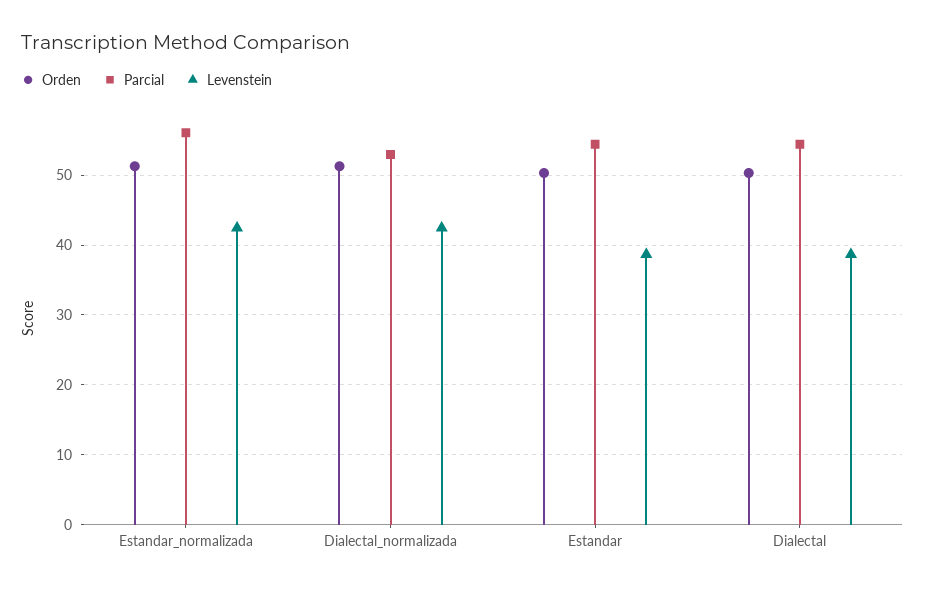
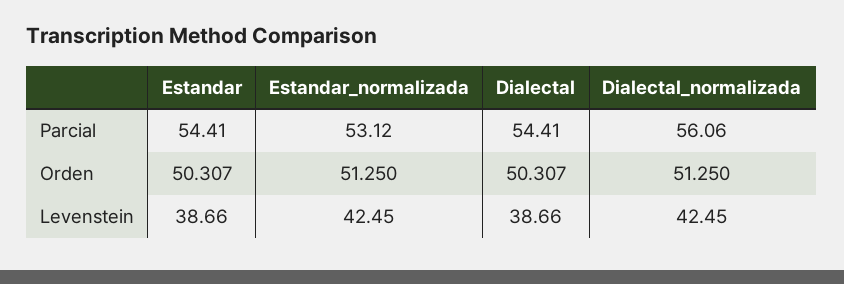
  {
    "Orden": {
      "Estandar_normalizada": 51.25,
      "Dialectal_normalizada": 51.25,
      "Estandar": 50.307,
      "Dialectal": 50.307
    },
    "Parcial": {
-     "Estandar_normalizada": 56,
+     "Estandar_normalizada": 53.12,
-     "Dialectal_normalizada": 53,
+     "Dialectal_normalizada": 56.06,
      "Estandar": 54.41,
      "Dialectal": 54.41
    },
    "Levenstein": {
      "Estandar_normalizada": 42.45,
      "Dialectal_normalizada": 42.45,
      "Estandar": 38.66,
      "Dialectal": 38.66
    }
  }

